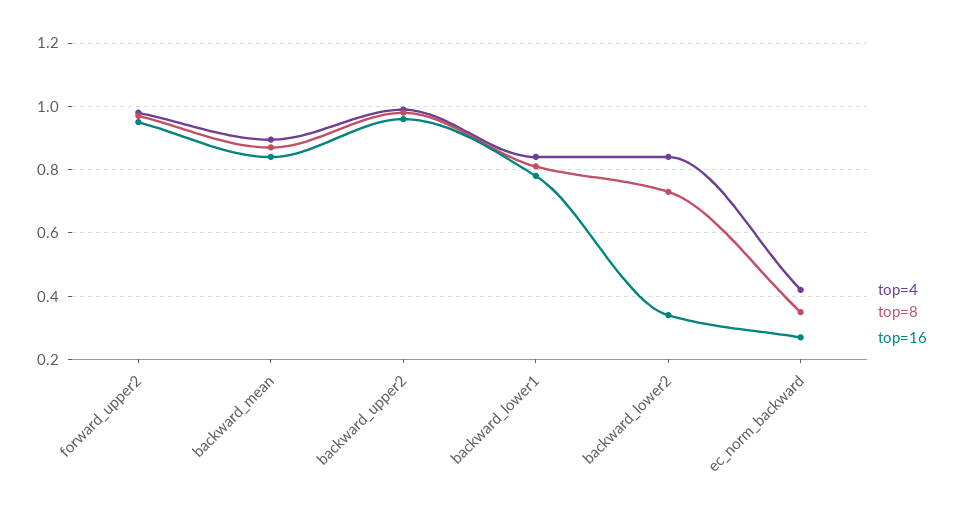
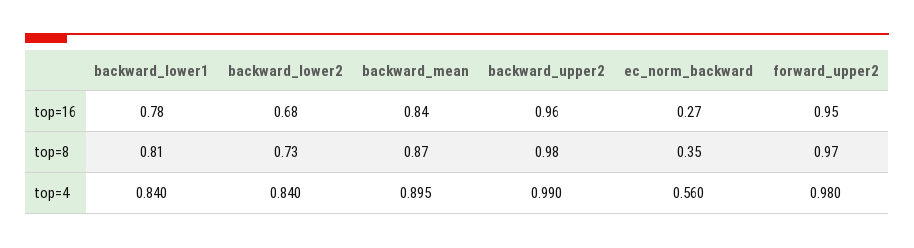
  {
    "top=4": {
      "forward_upper2": 0.98,
      "backward_mean": 0.895,
      "backward_upper2": 0.99,
      "backward_lower1": 0.84,
      "backward_lower2": 0.84,
-     "ec_norm_backward": 0.42
+     "ec_norm_backward": 0.56
    },
    "top=8": {
      "forward_upper2": 0.97,
      "backward_mean": 0.87,
      "backward_upper2": 0.98,
      "backward_lower1": 0.81,
      "backward_lower2": 0.73,
      "ec_norm_backward": 0.35
    },
    "top=16": {
      "forward_upper2": 0.95,
      "backward_mean": 0.84,
      "backward_upper2": 0.96,
      "backward_lower1": 0.78,
-     "backward_lower2": 0.34,
+     "backward_lower2": 0.68,
      "ec_norm_backward": 0.27
    }
  }

